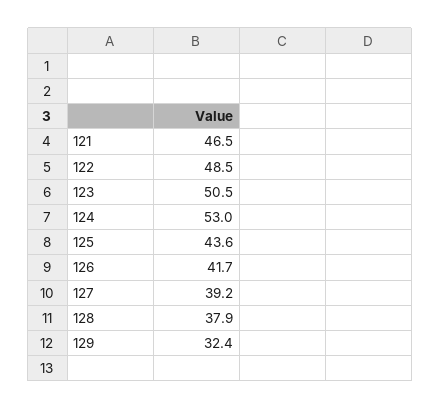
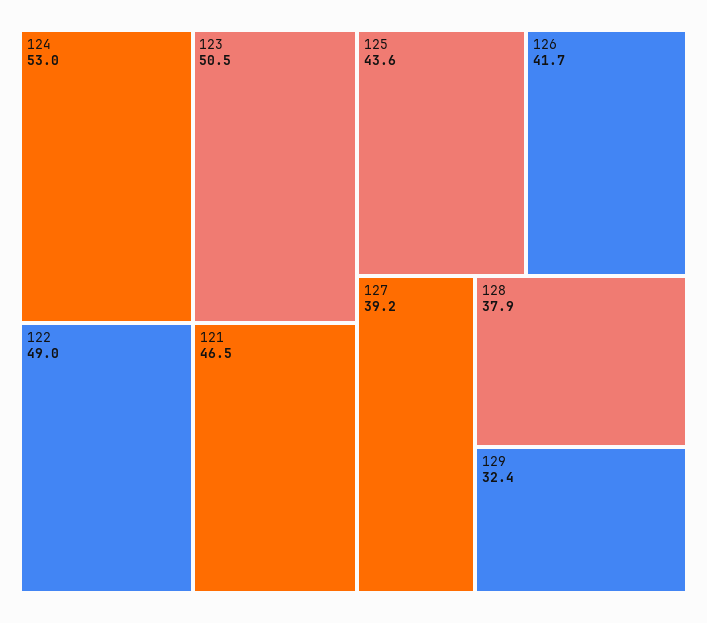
  {
    "121": 46.5,
-   "122": 48.5,
+   "122": 49,
    "123": 50.5,
    "124": 53,
    "125": 43.6,
    "126": 41.7,
    "127": 39.2,
    "128": 37.9,
    "129": 32.4
  }

